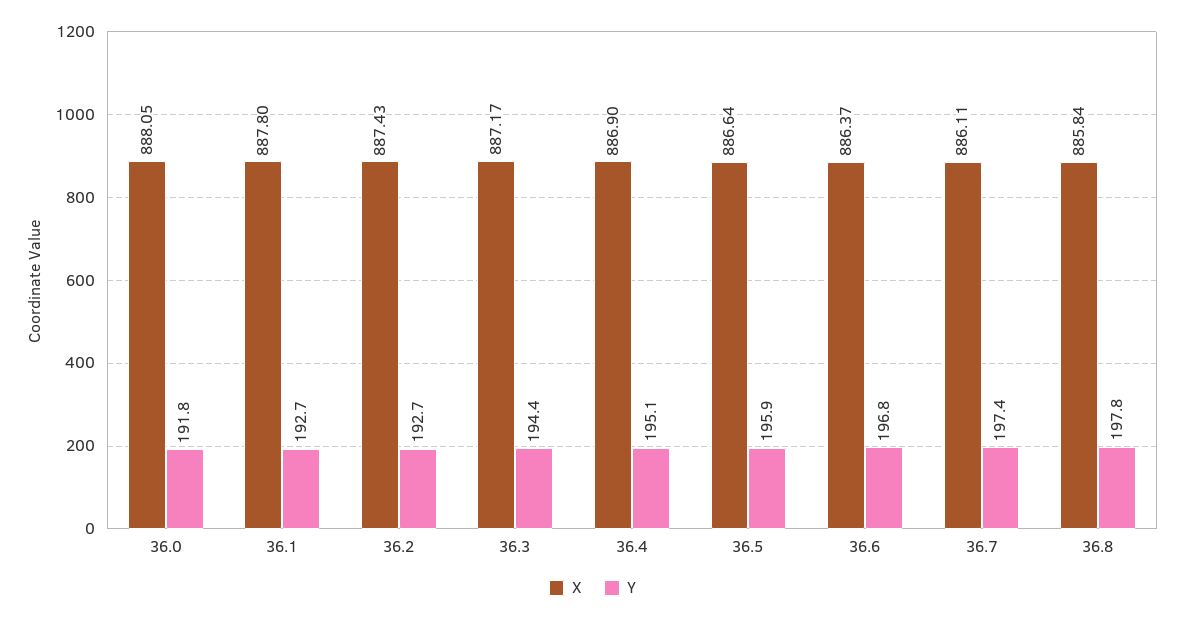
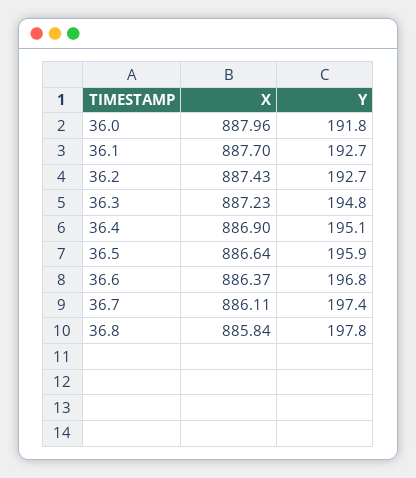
  {
    "X": {
-     "36.0": 888.05,
+     "36.0": 887.96,
-     "36.1": 887.8,
+     "36.1": 887.7,
      "36.2": 887.43,
-     "36.3": 887.17,
+     "36.3": 887.23,
      "36.4": 886.9,
      "36.5": 886.64,
      "36.6": 886.37,
      "36.7": 886.11,
      "36.8": 885.84
    },
    "Y": {
      "36.0": 191.8,
      "36.1": 192.7,
      "36.2": 192.7,
-     "36.3": 194.4,
+     "36.3": 194.8,
      "36.4": 195.1,
      "36.5": 195.9,
      "36.6": 196.8,
      "36.7": 197.4,
      "36.8": 197.8
    }
  }

